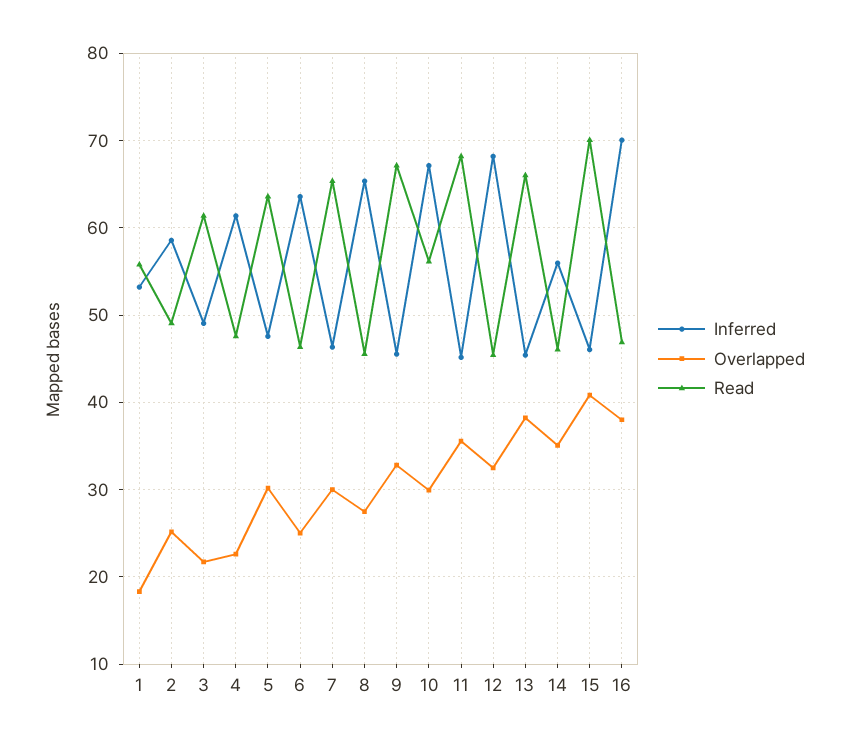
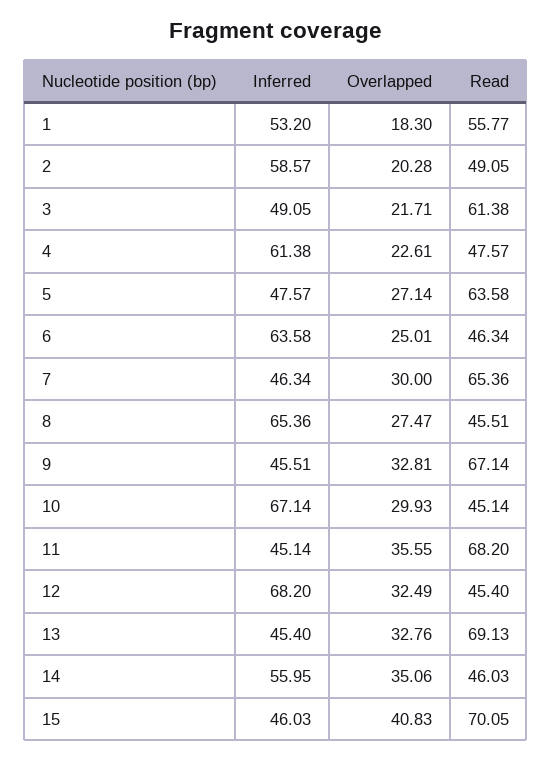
  {
    "Inferred": {
      "1": 53.2,
      "2": 58.57,
      "3": 49.05,
      "4": 61.38,
      "5": 47.57,
      "6": 63.58,
      "7": 46.34,
      "8": 65.36,
      "9": 45.51,
      "10": 67.14,
      "11": 45.14,
      "12": 68.2,
      "13": 45.4,
      "14": 55.95,
-     "15": 46.03,
+     "15": 46.03
-     "16": 70
    },
    "Overlapped": {
      "1": 18.3,
-     "2": 25,
+     "2": 20.28,
      "3": 21.71,
      "4": 22.61,
-     "5": 30,
+     "5": 27.14,
      "6": 25.01,
      "7": 30,
      "8": 27.47,
      "9": 32.81,
      "10": 29.93,
      "11": 35.55,
      "12": 32.49,
-     "13": 38,
+     "13": 32.76,
      "14": 35.06,
-     "15": 40.83,
+     "15": 40.83
-     "16": 38
    },
    "Read": {
      "1": 55.77,
      "2": 49.05,
      "3": 61.38,
      "4": 47.57,
      "5": 63.58,
      "6": 46.34,
      "7": 65.36,
      "8": 45.51,
      "9": 67.14,
-     "10": 56,
+     "10": 45.14,
      "11": 68.2,
      "12": 45.4,
-     "13": 66,
+     "13": 69.13,
      "14": 46.03,
-     "15": 70.05,
+     "15": 70.05
-     "16": 47
    }
  }

